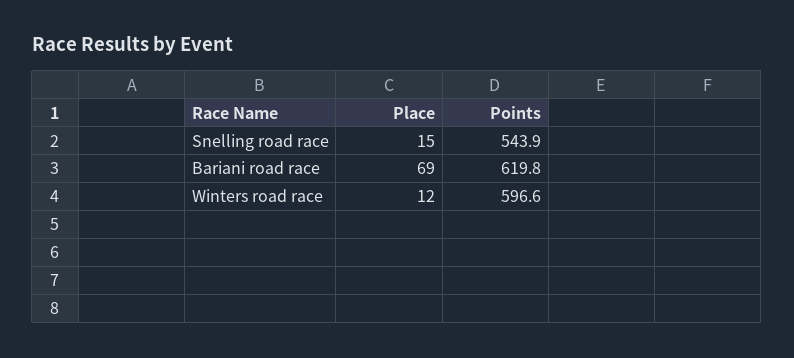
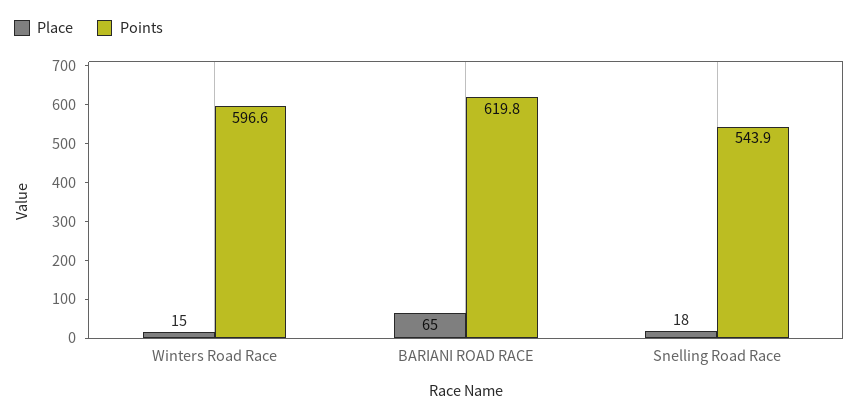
  {
    "Place": {
-     "Snelling road race": 15,
+     "Snelling road race": 18,
-     "Bariani road race": 69,
+     "Bariani road race": 65,
-     "Winters road race": 12
+     "Winters road race": 15
    },
    "Points": {
      "Snelling road race": 543.9,
      "Bariani road race": 619.8,
      "Winters road race": 596.6
    }
  }

